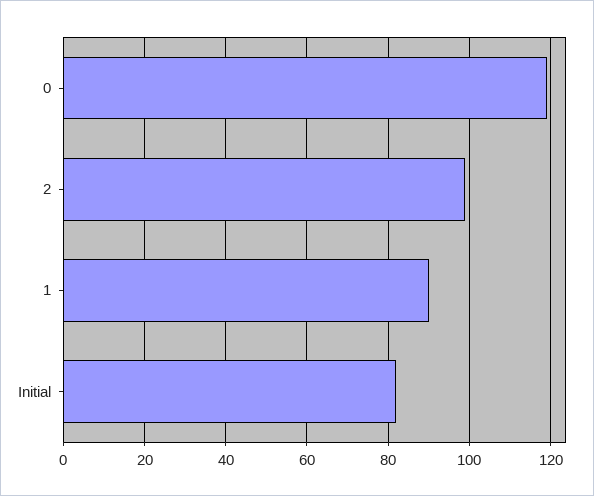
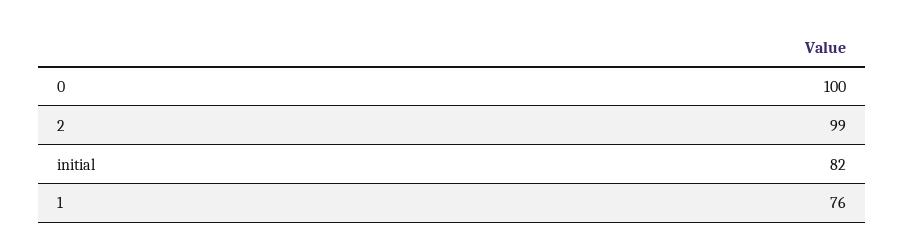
  {
-   "0": 120,
+   "0": 100,
    "2": 99,
-   "1": 90,
+   "1": 76,
    "Initial": 82
  }

